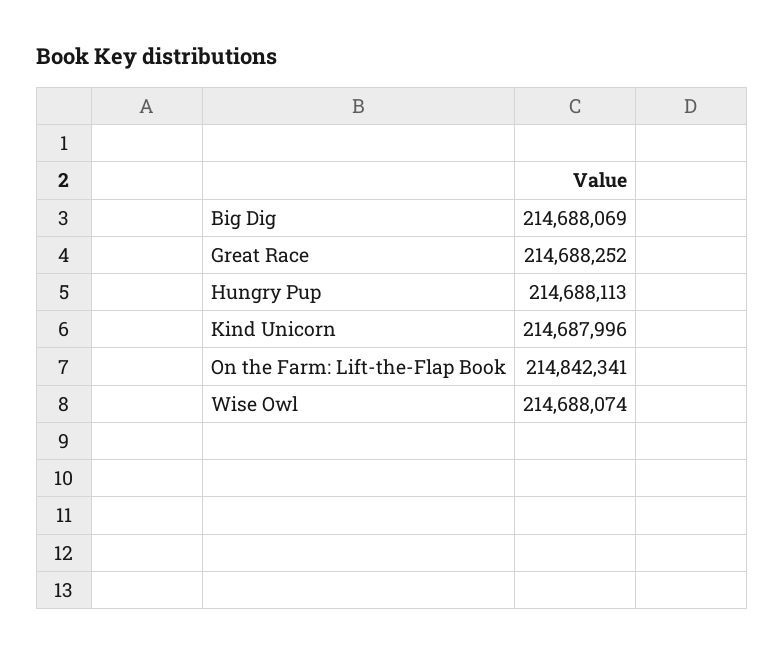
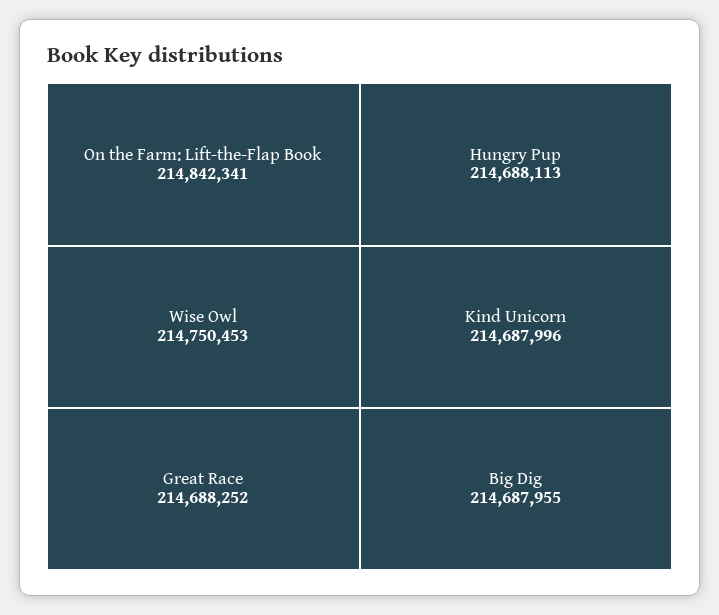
  {
-   "Big Dig": 214688069,
+   "Big Dig": 214687955,
    "Great Race": 214688252,
    "Hungry Pup": 214688113,
    "Kind Unicorn": 214687996,
    "On the Farm: Lift-the-Flap Book": 214842341,
-   "Wise Owl": 214688074
+   "Wise Owl": 214750453
  }

